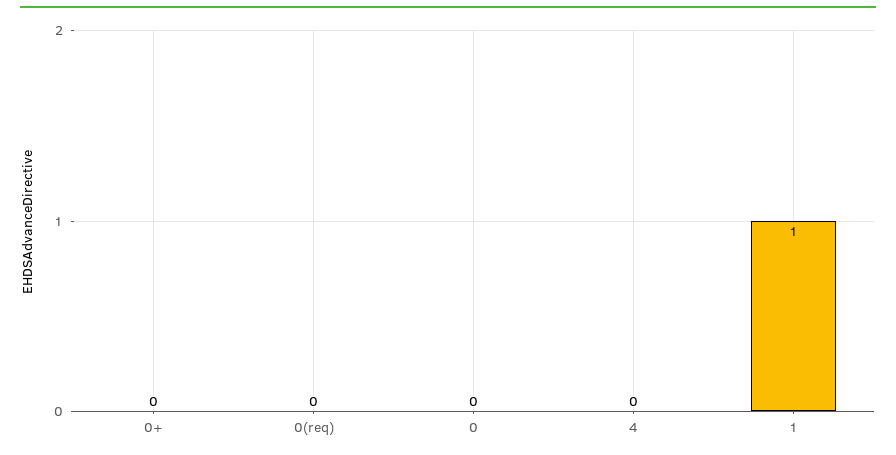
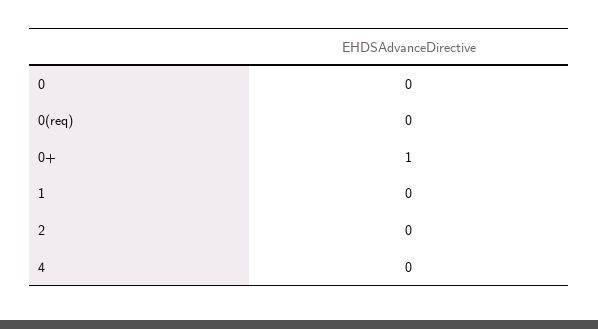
  {
-   "0+": 0,
+   "0+": 1,
    "0(req)": 0,
    "0": 0,
    "4": 0,
-   "1": 1
+   "1": 0,
+   "2": 0
  }

